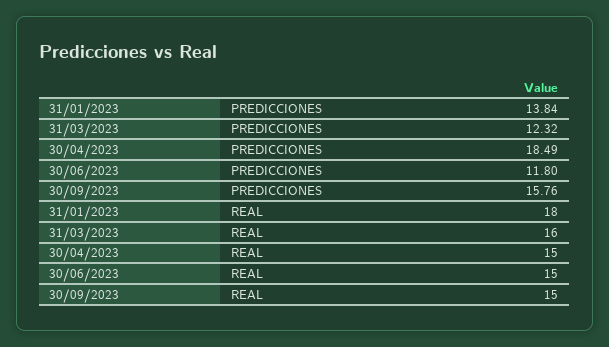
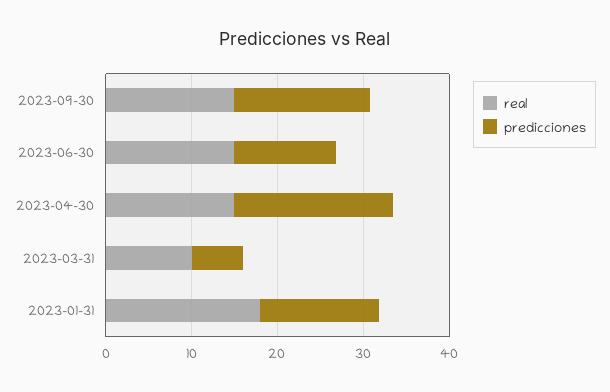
  {
    "PREDICCIONES": {
      "31/01/2023": 13.84,
-     "31/03/2023": 12.32,
+     "31/03/2023": 6,
      "30/04/2023": 18.49,
      "30/06/2023": 11.8,
      "30/09/2023": 15.76
    },
    "REAL": {
      "31/01/2023": 18,
-     "31/03/2023": 16,
+     "31/03/2023": 10,
      "30/04/2023": 15,
      "30/06/2023": 15,
      "30/09/2023": 15
    }
  }

